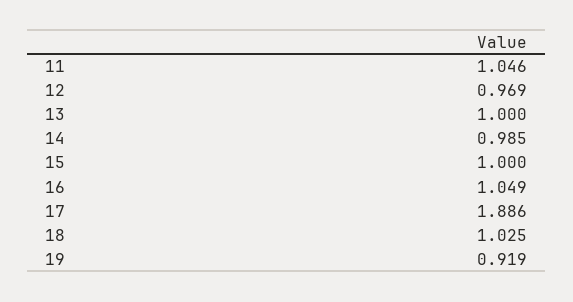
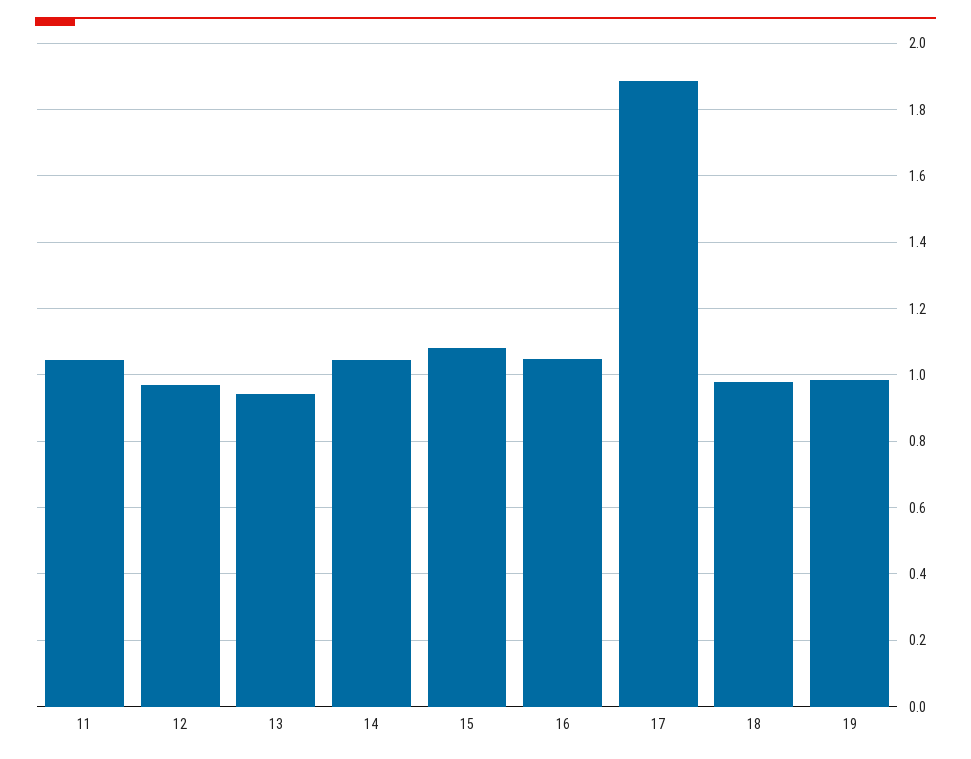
  {
    "11": 1.046,
    "12": 0.969,
-   "13": 1,
+   "13": 0.94,
-   "14": 0.985,
+   "14": 1.04,
-   "15": 1,
+   "15": 1.08,
    "16": 1.049,
    "17": 1.886,
-   "18": 1.025,
+   "18": 0.98,
-   "19": 0.919
+   "19": 0.98
  }

